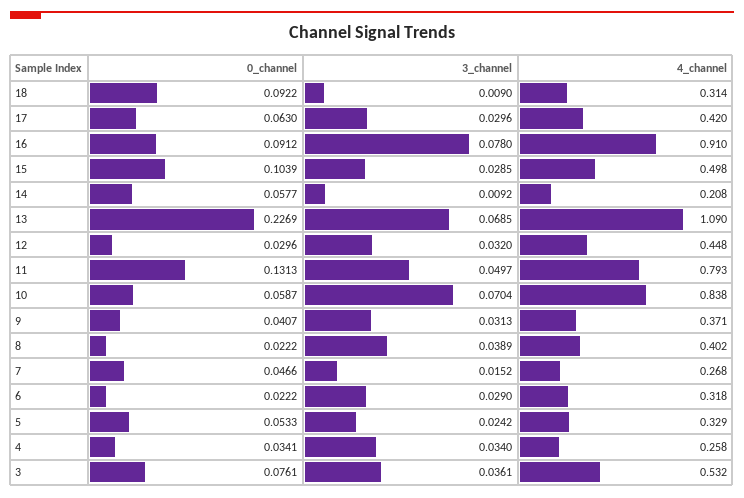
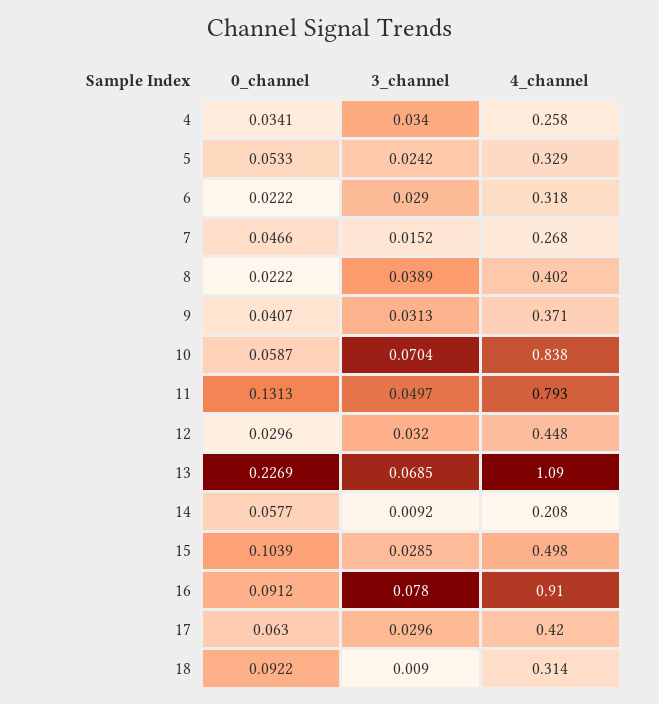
  {
    "0_channel": {
      "18": 0.0922,
      "17": 0.063,
      "16": 0.0912,
      "15": 0.1039,
      "14": 0.0577,
      "13": 0.2269,
      "12": 0.0296,
      "11": 0.1313,
      "10": 0.0587,
      "9": 0.0407,
      "8": 0.0222,
      "7": 0.0466,
      "6": 0.0222,
      "5": 0.0533,
-     "4": 0.0341,
+     "4": 0.0341
-     "3": 0.0761
    },
    "3_channel": {
      "18": 0.009,
      "17": 0.0296,
      "16": 0.078,
      "15": 0.0285,
      "14": 0.0092,
      "13": 0.0685,
      "12": 0.032,
      "11": 0.0497,
      "10": 0.0704,
      "9": 0.0313,
      "8": 0.0389,
      "7": 0.0152,
      "6": 0.029,
      "5": 0.0242,
-     "4": 0.034,
+     "4": 0.034
-     "3": 0.0361
    },
    "4_channel": {
      "18": 0.314,
      "17": 0.42,
      "16": 0.91,
      "15": 0.498,
      "14": 0.208,
      "13": 1.09,
      "12": 0.448,
      "11": 0.793,
      "10": 0.838,
      "9": 0.371,
      "8": 0.402,
      "7": 0.268,
      "6": 0.318,
      "5": 0.329,
-     "4": 0.258,
+     "4": 0.258
-     "3": 0.532
    }
  }

